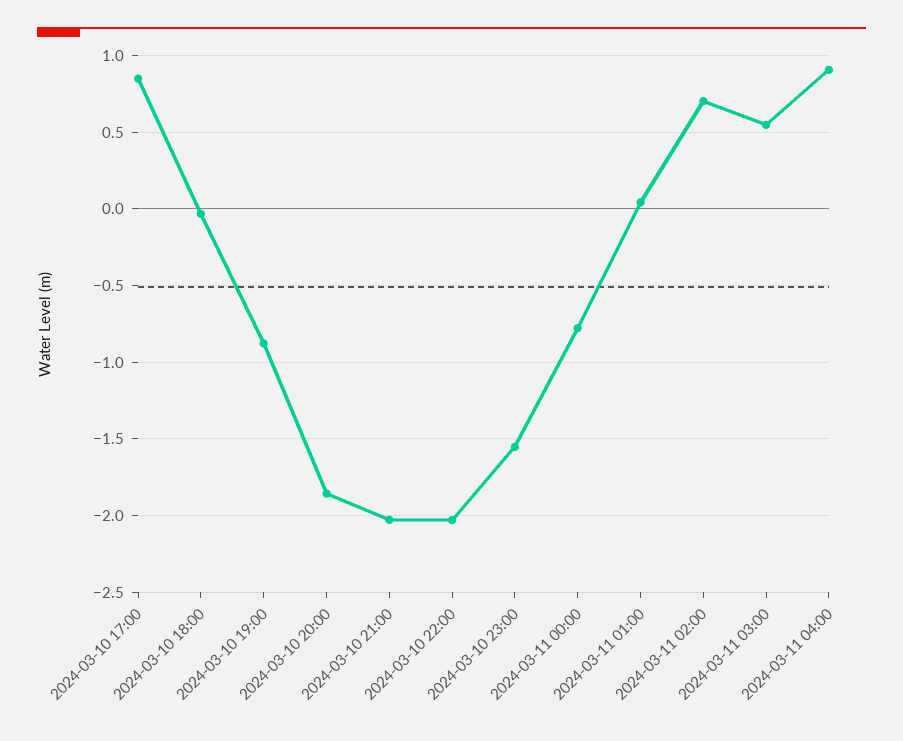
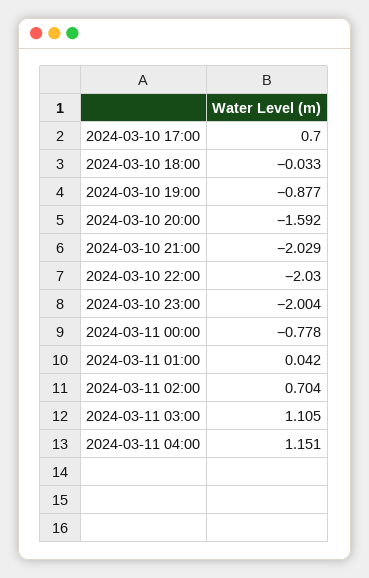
  {
-   "2024-03-10 17:00": 0.85,
+   "2024-03-10 17:00": 0.7,
    "2024-03-10 18:00": -0.033,
    "2024-03-10 19:00": -0.877,
-   "2024-03-10 20:00": -1.85,
+   "2024-03-10 20:00": -1.592,
    "2024-03-10 21:00": -2.029,
    "2024-03-10 22:00": -2.03,
-   "2024-03-10 23:00": -1.55,
+   "2024-03-10 23:00": -2.004,
    "2024-03-11 00:00": -0.778,
    "2024-03-11 01:00": 0.042,
    "2024-03-11 02:00": 0.704,
-   "2024-03-11 03:00": 0.55,
+   "2024-03-11 03:00": 1.105,
-   "2024-03-11 04:00": 0.9
+   "2024-03-11 04:00": 1.151
  }

